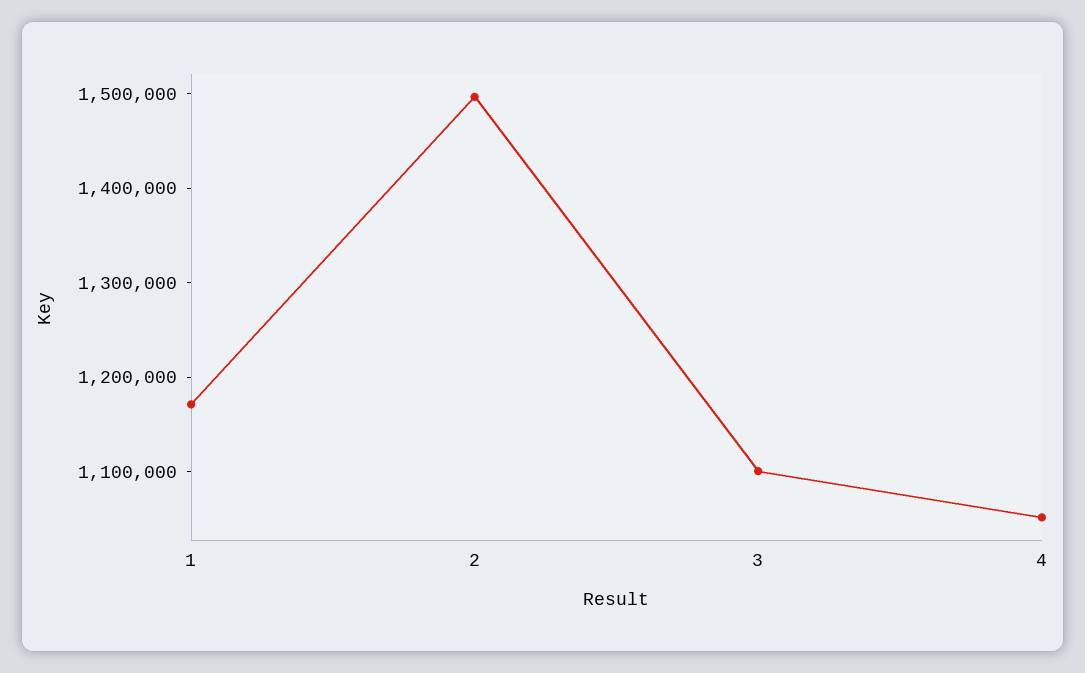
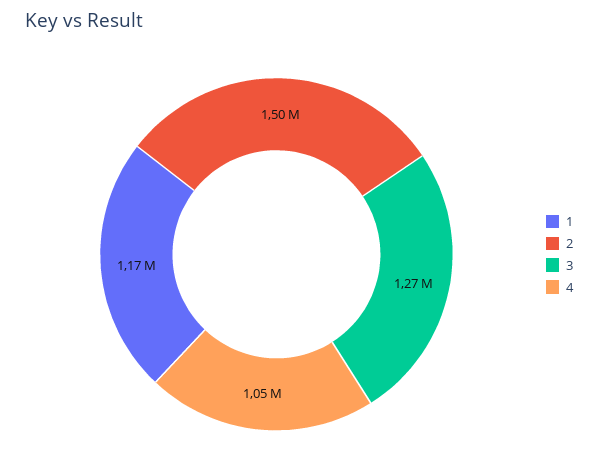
  {
    "1": 1170000,
    "2": 1500000,
-   "3": 1100000,
+   "3": 1270000,
    "4": 1050000
  }

